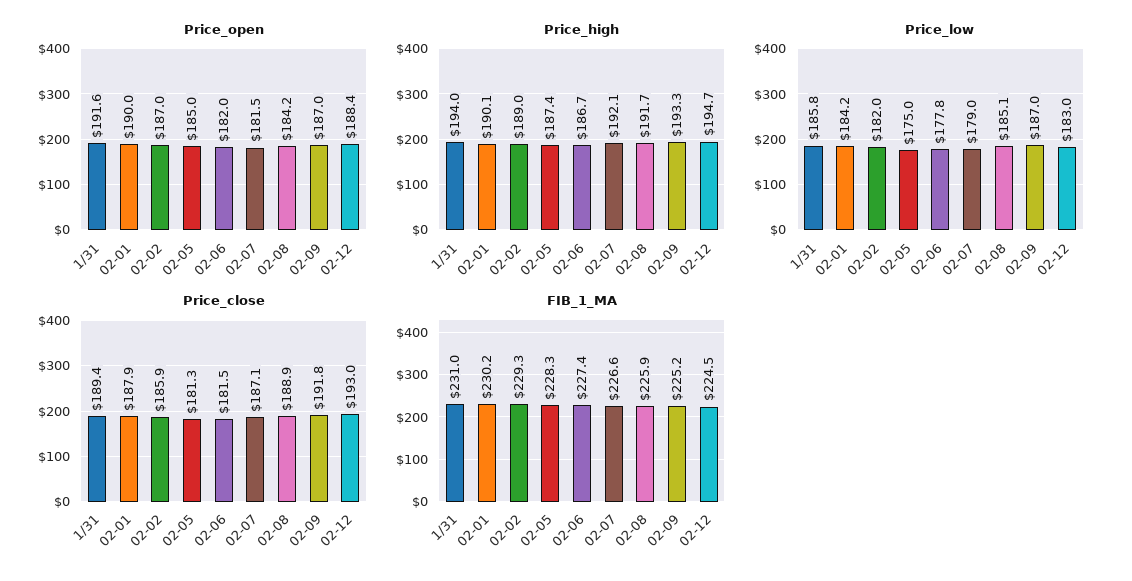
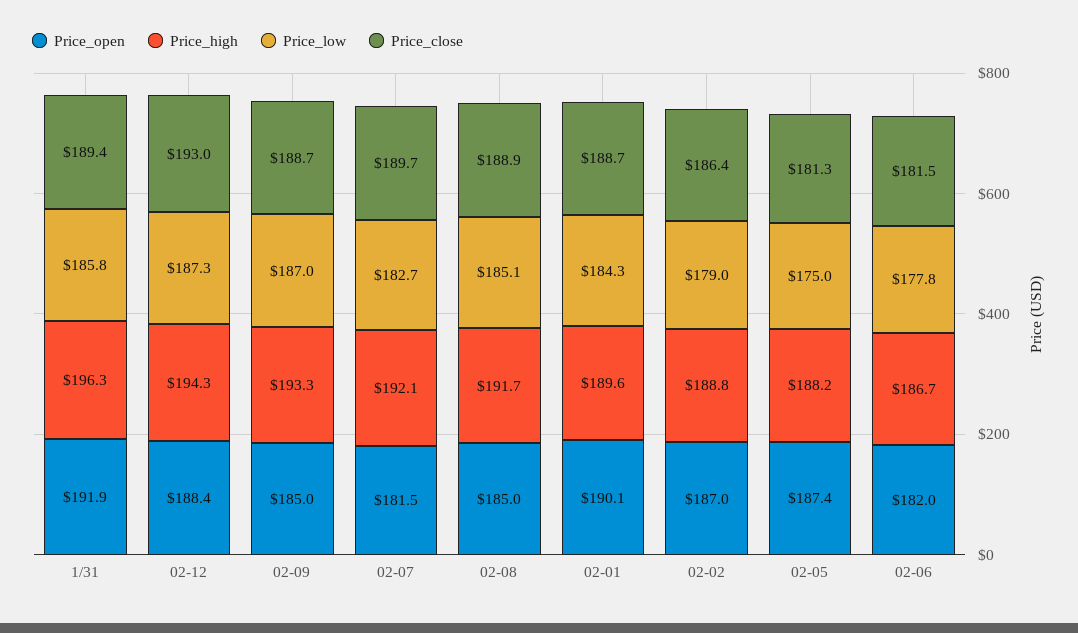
  {
    "Price_open": {
-     "1/31": 191.6,
+     "1/31": 191.9,
-     "02-01": 190,
+     "02-01": 190.1,
      "02-02": 187,
-     "02-05": 185,
+     "02-05": 187.4,
      "02-06": 182,
      "02-07": 181.5,
-     "02-08": 184.2,
+     "02-08": 185,
-     "02-09": 187,
+     "02-09": 185,
      "02-12": 188.4
    },
    "Price_high": {
-     "1/31": 194,
+     "1/31": 196.3,
-     "02-01": 190.1,
+     "02-01": 189.6,
-     "02-02": 189,
+     "02-02": 188.8,
-     "02-05": 187.4,
+     "02-05": 188.2,
      "02-06": 186.7,
      "02-07": 192.1,
      "02-08": 191.7,
      "02-09": 193.3,
-     "02-12": 194.7
+     "02-12": 194.3
    },
    "Price_low": {
      "1/31": 185.8,
-     "02-01": 184.2,
+     "02-01": 184.3,
-     "02-02": 182,
+     "02-02": 179,
      "02-05": 175,
      "02-06": 177.8,
-     "02-07": 179,
+     "02-07": 182.7,
      "02-08": 185.1,
      "02-09": 187,
-     "02-12": 183
+     "02-12": 187.3
    },
    "Price_close": {
      "1/31": 189.4,
-     "02-01": 187.9,
+     "02-01": 188.7,
-     "02-02": 185.9,
+     "02-02": 186.4,
      "02-05": 181.3,
      "02-06": 181.5,
-     "02-07": 187.1,
+     "02-07": 189.7,
      "02-08": 188.9,
-     "02-09": 191.8,
+     "02-09": 188.7,
      "02-12": 193
-   },
+   }
-   "FIB_1_MA": {
-     "1/31": 231,
-     "02-01": 230.2,
-     "02-02": 229.3,
-     "02-05": 228.3,
-     "02-06": 227.4,
-     "02-07": 226.6,
-     "02-08": 225.9,
-     "02-09": 225.2,
-     "02-12": 224.5
-   }
  }

